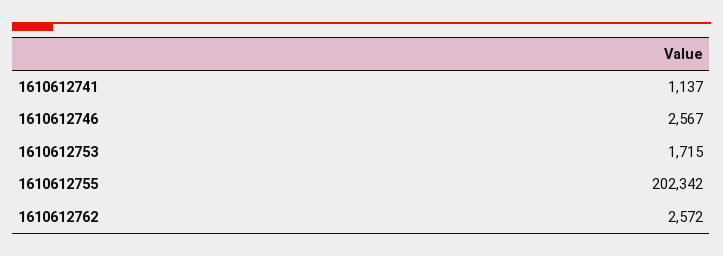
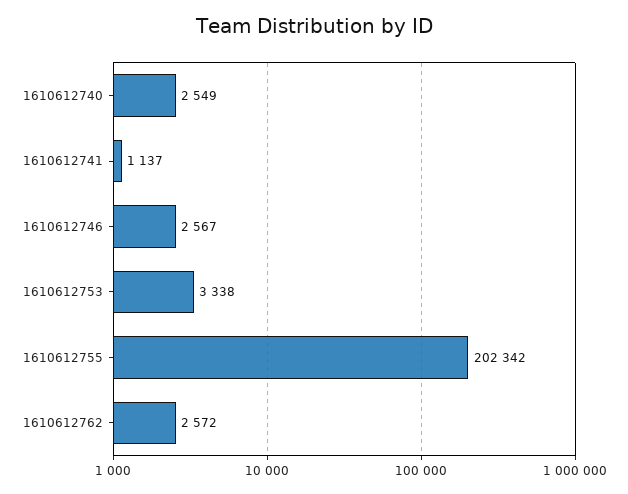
  {
    "1610612741": 1137,
    "1610612746": 2567,
-   "1610612753": 1715,
+   "1610612753": 3338,
    "1610612755": 202342,
-   "1610612762": 2572
+   "1610612762": 2572,
+   "1610612740": 2549
  }

